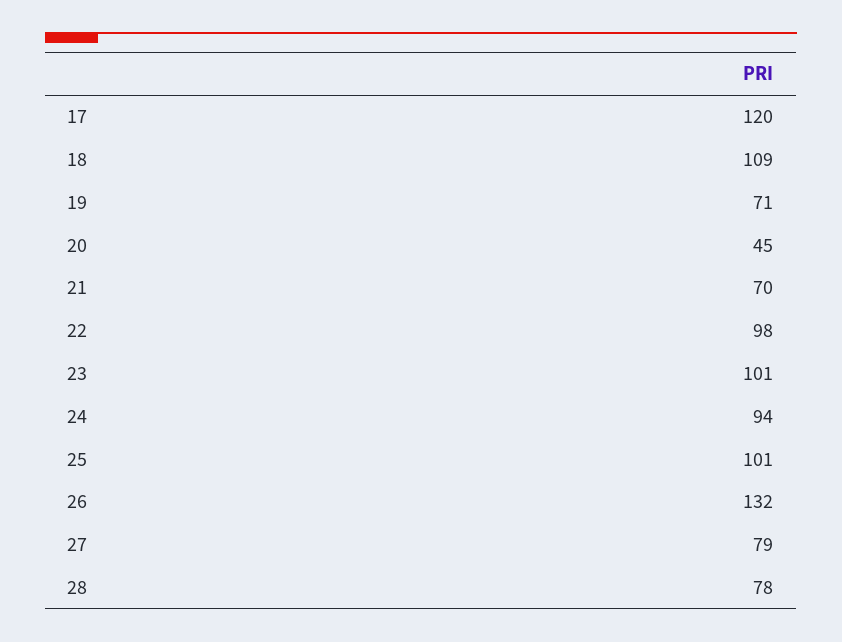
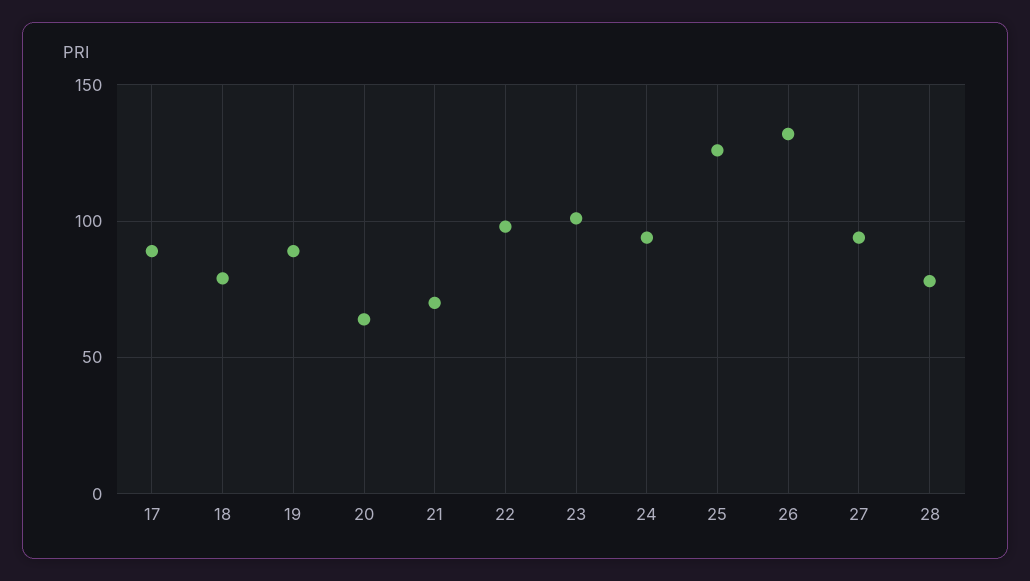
  {
-   "17": 120,
+   "17": 90,
-   "18": 109,
+   "18": 80,
-   "19": 71,
+   "19": 90,
-   "20": 45,
+   "20": 65,
    "21": 70,
    "22": 98,
    "23": 101,
    "24": 94,
-   "25": 101,
+   "25": 125,
    "26": 132,
-   "27": 79,
+   "27": 95,
    "28": 78
  }

